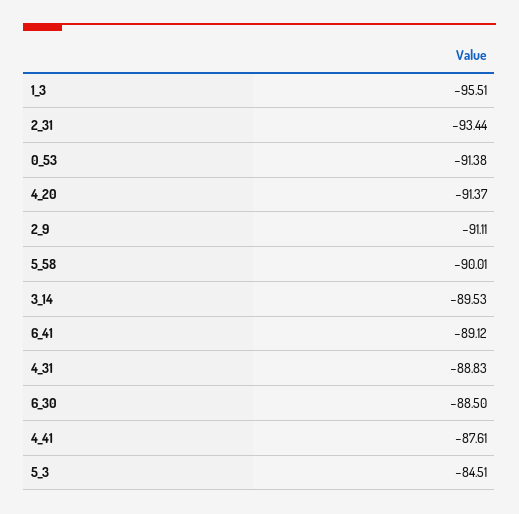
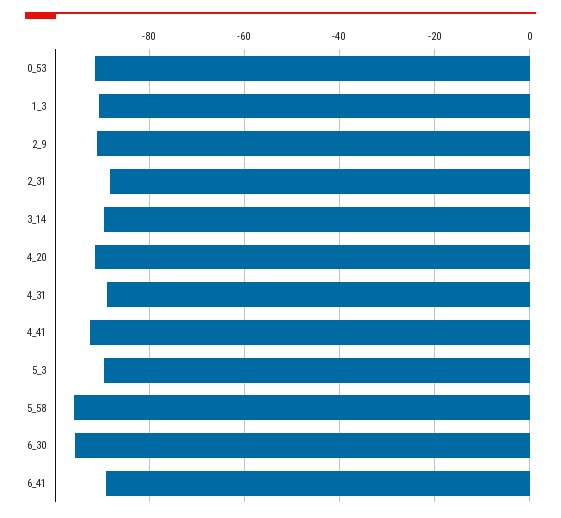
  {
-   "1_3": -95.51,
+   "1_3": -90,
-   "2_31": -93.44,
+   "2_31": -88,
    "0_53": -91.38,
    "4_20": -91.37,
    "2_9": -91.11,
-   "5_58": -90.01,
+   "5_58": -96,
    "3_14": -89.53,
    "6_41": -89.12,
    "4_31": -88.83,
-   "6_30": -88.5,
+   "6_30": -96,
-   "4_41": -87.61,
+   "4_41": -92,
-   "5_3": -84.51
+   "5_3": -90
  }

